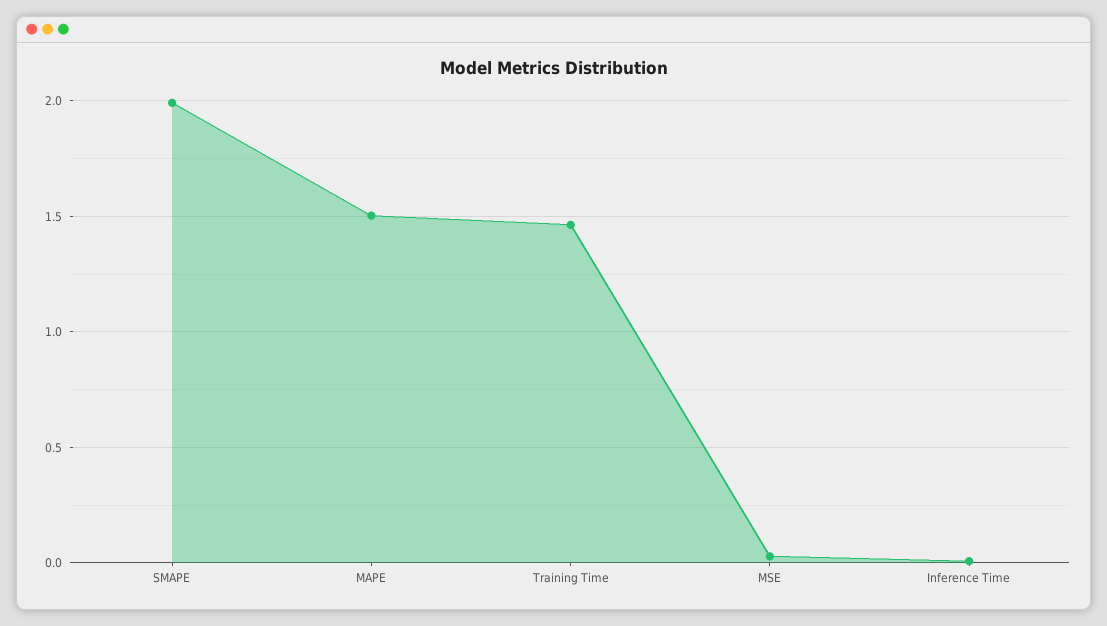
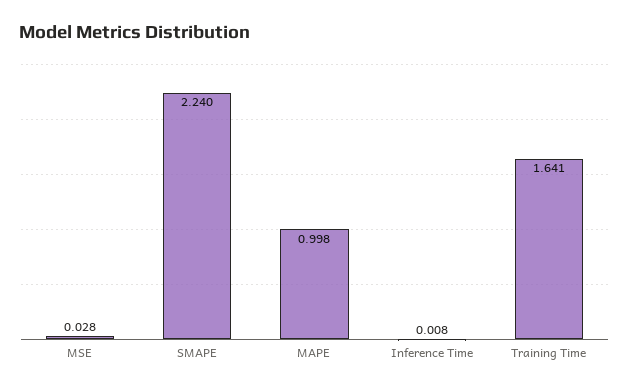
  {
-   "SMAPE": 2,
+   "SMAPE": 2.24,
-   "MAPE": 1.5,
+   "MAPE": 0.998,
-   "Training Time": 1.45,
+   "Training Time": 1.641,
    "MSE": 0.028,
    "Inference Time": 0.008
  }

